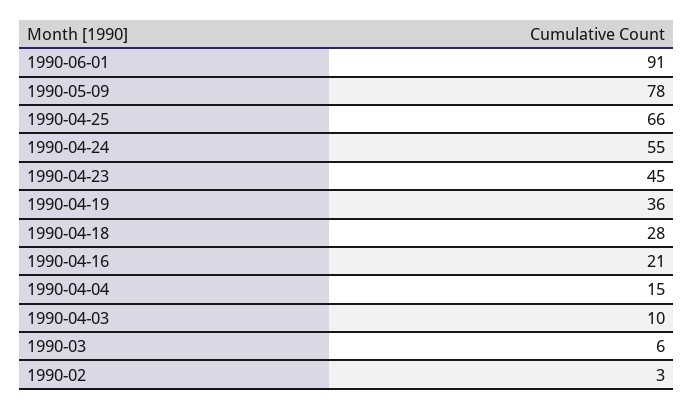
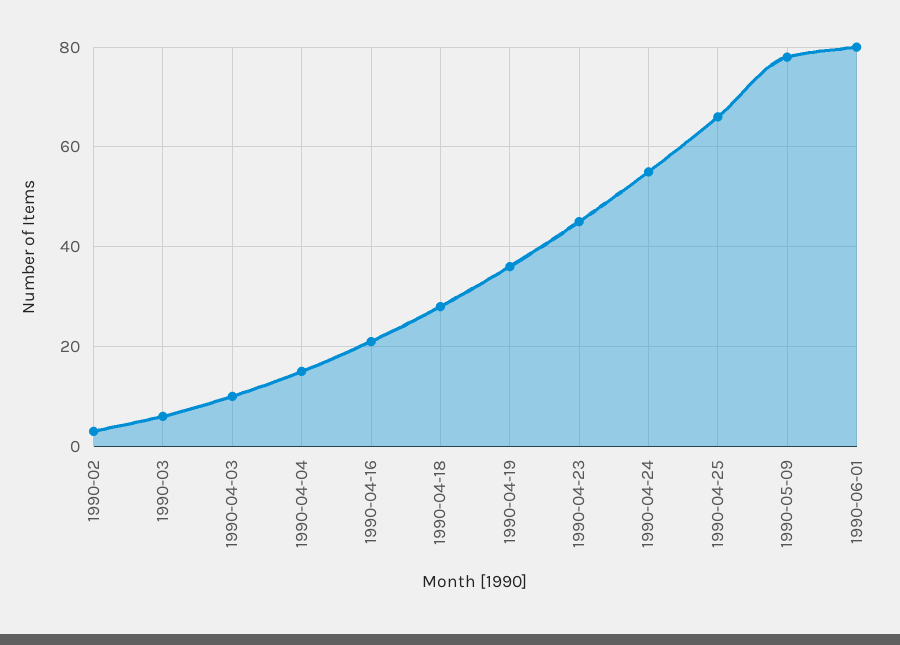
  {
-   "1990-06-01": 91,
+   "1990-06-01": 80,
    "1990-05-09": 78,
    "1990-04-25": 66,
    "1990-04-24": 55,
    "1990-04-23": 45,
    "1990-04-19": 36,
    "1990-04-18": 28,
    "1990-04-16": 21,
    "1990-04-04": 15,
    "1990-04-03": 10,
    "1990-03": 6,
    "1990-02": 3
  }

